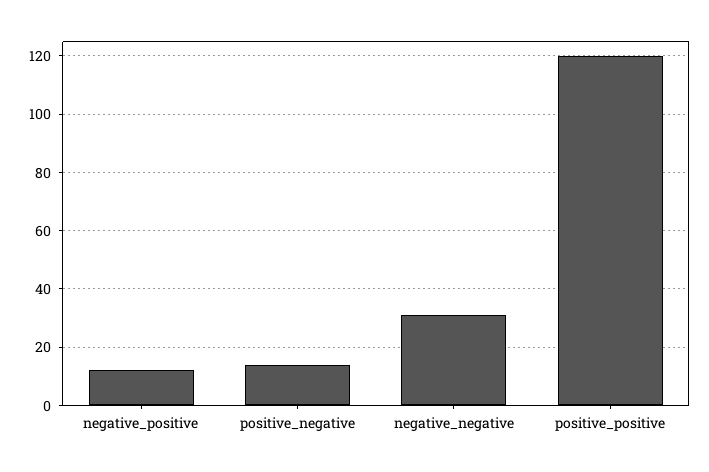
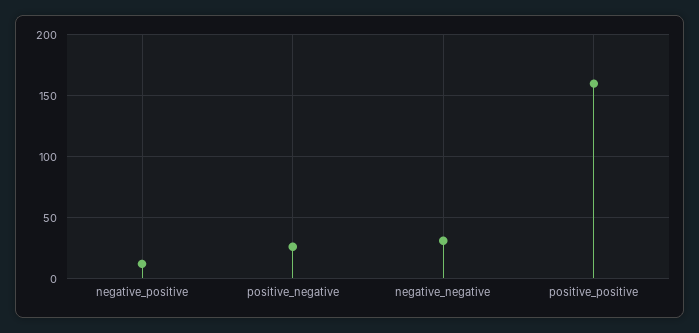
  {
    "negative_positive": 10,
-   "positive_negative": 15,
+   "positive_negative": 25,
    "negative_negative": 30,
-   "positive_positive": 120
+   "positive_positive": 160
  }

